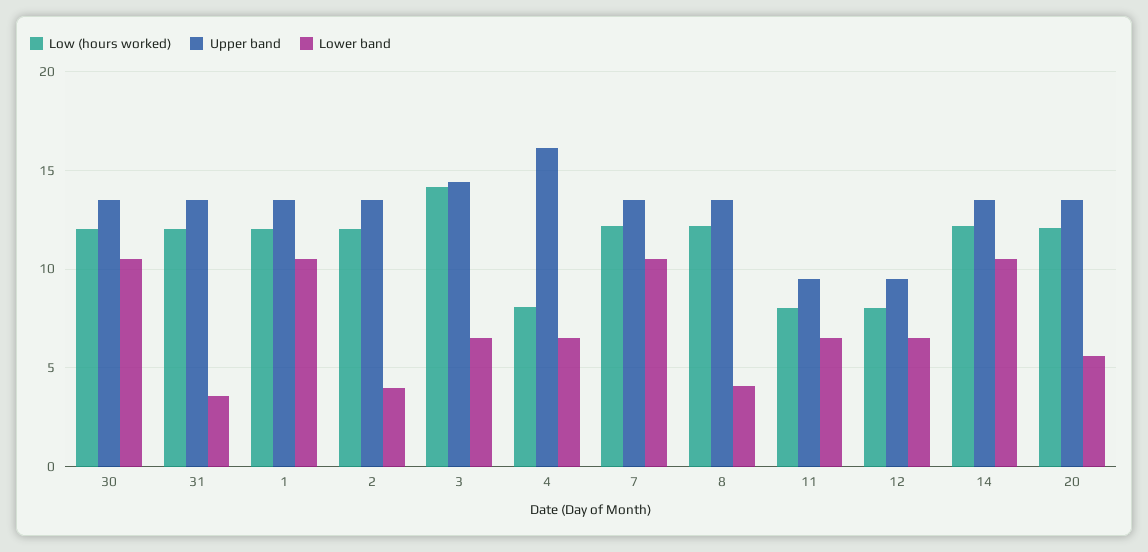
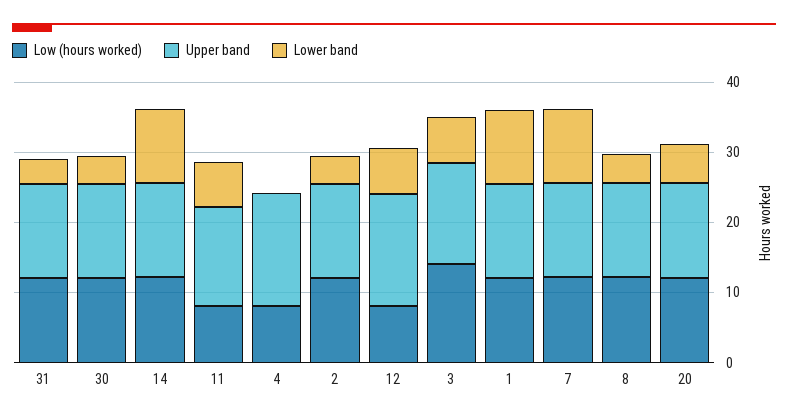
  {
    "Low (hours worked)": {
      "30": 12,
      "31": 12,
      "1": 12,
      "2": 12,
      "3": 14,
      "4": 8,
      "7": 12,
      "8": 12,
      "11": 8,
      "12": 8,
      "14": 12,
      "20": 12
    },
    "Upper band": {
      "30": 13.5,
      "31": 13.5,
      "1": 13.5,
      "2": 13.5,
      "3": 14.5,
      "4": 16,
      "7": 13.5,
      "8": 13.5,
-     "11": 9.5,
+     "11": 14,
-     "12": 9.5,
+     "12": 16,
      "14": 13.5,
      "20": 13.5
    },
    "Lower band": {
-     "30": 10.5,
+     "30": 4,
      "31": 3.5,
      "1": 10.5,
      "2": 4,
      "3": 6.5,
-     "4": 6.5,
+     "4": 0,
      "7": 10.5,
      "8": 4,
      "11": 6.5,
      "12": 6.5,
      "14": 10.5,
      "20": 5.5
    }
  }

